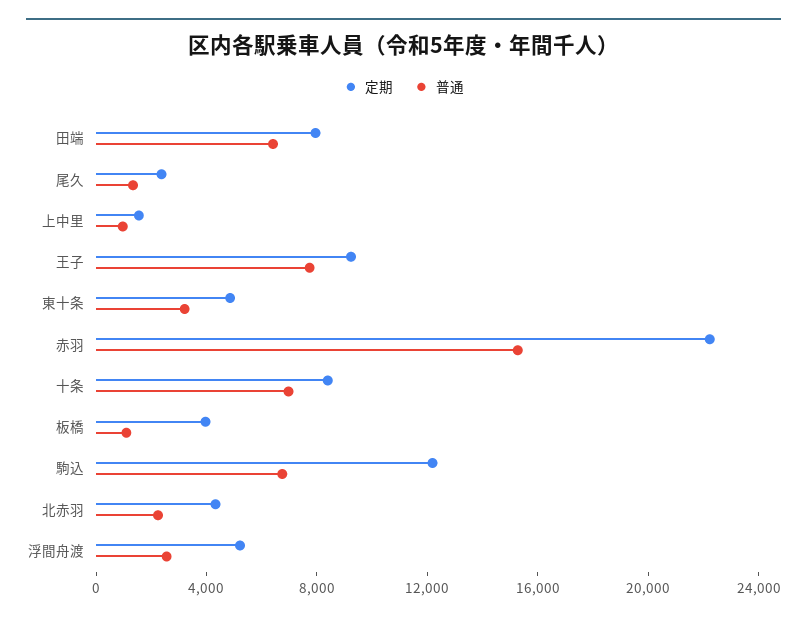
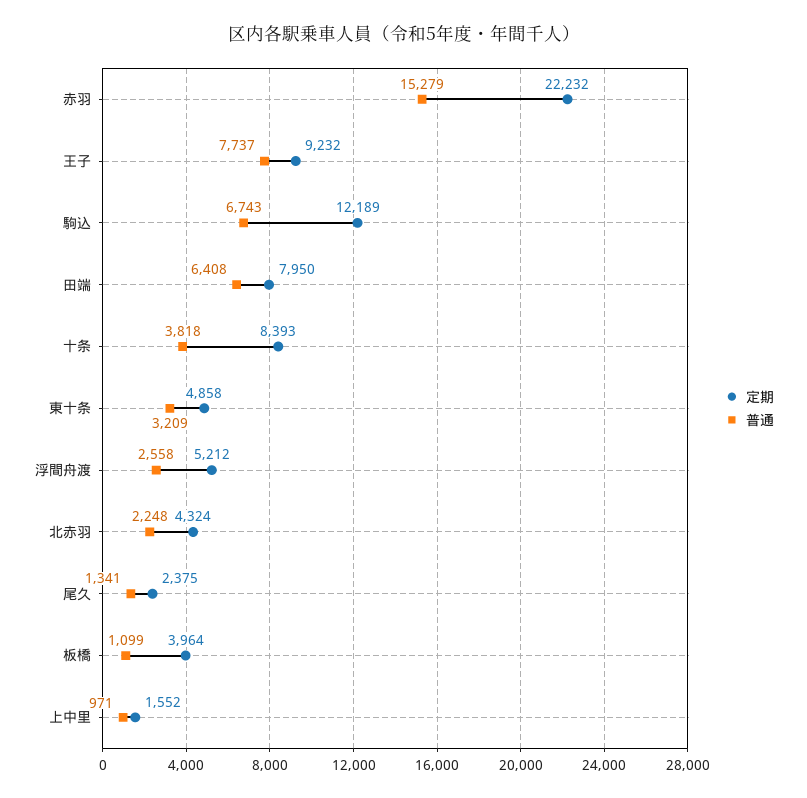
  {
    "定期": {
      "田端": 7950,
      "尾久": 2375,
      "上中里": 1552,
      "王子": 9232,
      "東十条": 4858,
      "赤羽": 22232,
      "十条": 8393,
      "板橋": 3964,
      "駒込": 12189,
      "北赤羽": 4324,
      "浮間舟渡": 5212
    },
    "普通": {
      "田端": 6408,
      "尾久": 1341,
      "上中里": 971,
      "王子": 7737,
      "東十条": 3209,
      "赤羽": 15279,
-     "十条": 7000,
+     "十条": 3818,
      "板橋": 1099,
      "駒込": 6743,
      "北赤羽": 2248,
      "浮間舟渡": 2558
    }
  }

